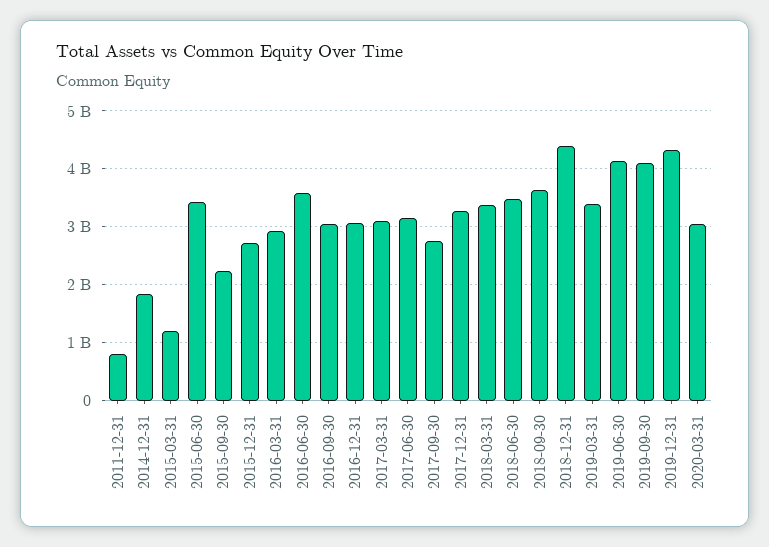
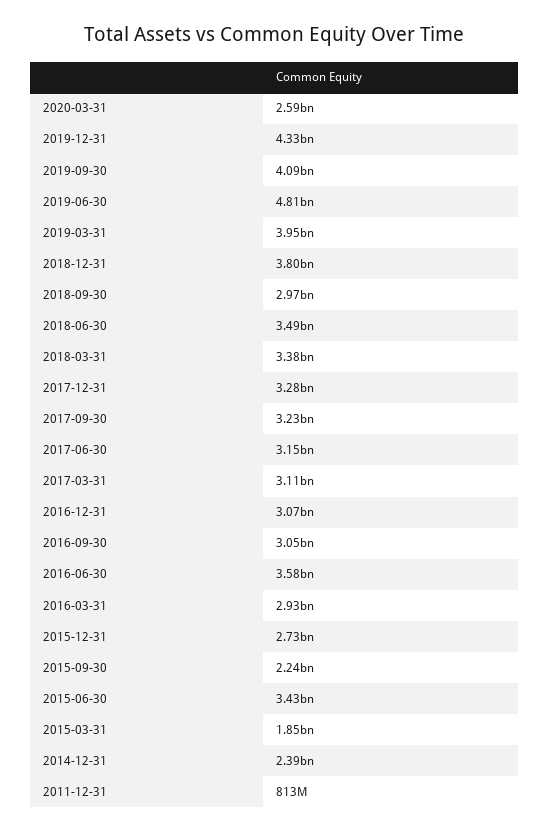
  {
    "2011-12-31": 813000000,
-   "2014-12-31": 1800000000,
+   "2014-12-31": 2390000000,
-   "2015-03-31": 1200000000,
+   "2015-03-31": 1850000000,
    "2015-06-30": 3430000000,
    "2015-09-30": 2240000000,
    "2015-12-31": 2730000000,
    "2016-03-31": 2930000000,
    "2016-06-30": 3580000000,
    "2016-09-30": 3050000000,
    "2016-12-31": 3070000000,
    "2017-03-31": 3110000000,
    "2017-06-30": 3150000000,
-   "2017-09-30": 2800000000,
+   "2017-09-30": 3230000000,
    "2017-12-31": 3280000000,
    "2018-03-31": 3380000000,
    "2018-06-30": 3490000000,
-   "2018-09-30": 3600000000,
+   "2018-09-30": 2970000000,
-   "2018-12-31": 4400000000,
+   "2018-12-31": 3800000000,
-   "2019-03-31": 3400000000,
+   "2019-03-31": 3950000000,
-   "2019-06-30": 4200000000,
+   "2019-06-30": 4810000000,
    "2019-09-30": 4090000000,
    "2019-12-31": 4330000000,
-   "2020-03-31": 3000000000
+   "2020-03-31": 2590000000
  }

